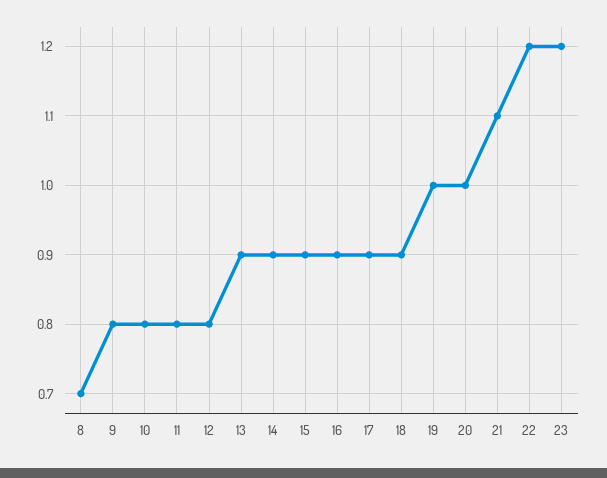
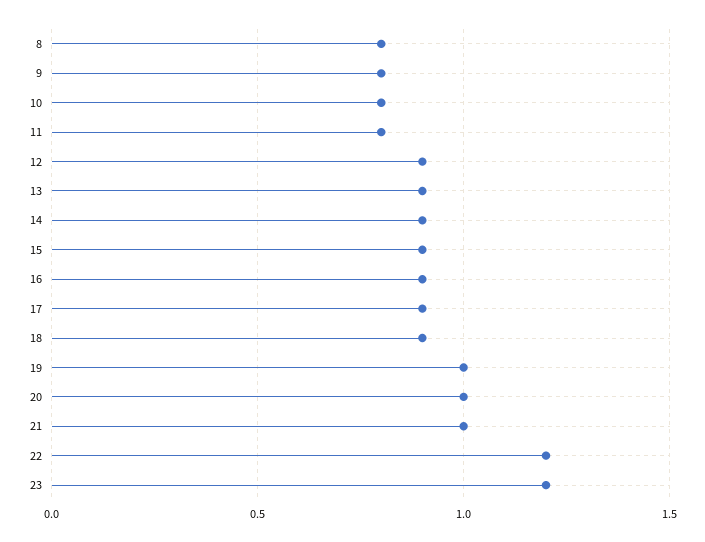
  {
-   "8": 0.7,
+   "8": 0.8,
    "9": 0.8,
    "10": 0.8,
    "11": 0.8,
-   "12": 0.8,
+   "12": 0.9,
    "13": 0.9,
    "14": 0.9,
    "15": 0.9,
    "16": 0.9,
    "17": 0.9,
    "18": 0.9,
    "19": 1,
    "20": 1,
-   "21": 1.1,
+   "21": 1,
    "22": 1.2,
    "23": 1.2
  }

